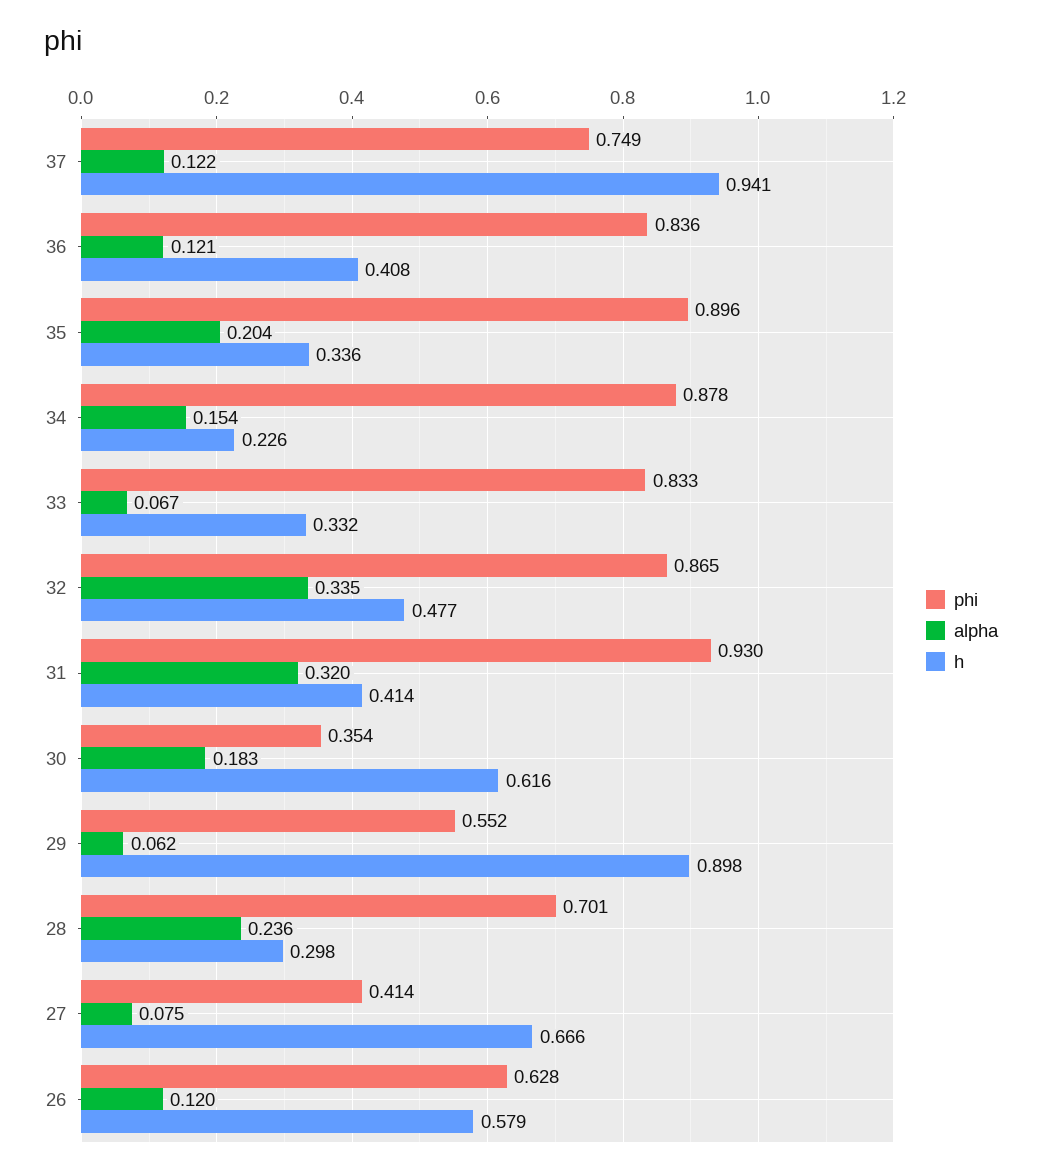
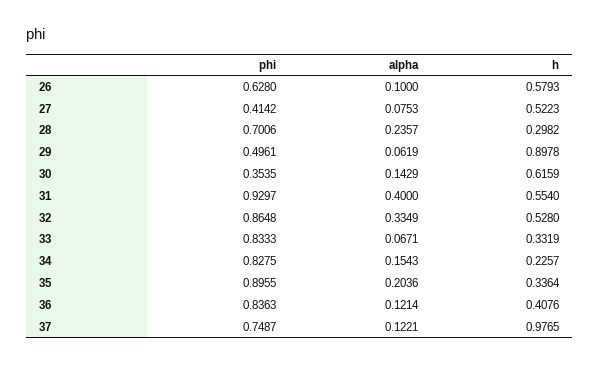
  {
    "phi": {
      "37": 0.7487,
      "36": 0.8363,
      "35": 0.8955,
-     "34": 0.878,
+     "34": 0.8275,
      "33": 0.8333,
      "32": 0.8648,
      "31": 0.9297,
      "30": 0.3535,
-     "29": 0.552,
+     "29": 0.4961,
      "28": 0.7006,
      "27": 0.4142,
      "26": 0.628
    },
    "alpha": {
      "37": 0.1221,
      "36": 0.1214,
      "35": 0.2036,
      "34": 0.1543,
      "33": 0.0671,
      "32": 0.3349,
-     "31": 0.32,
+     "31": 0.4,
-     "30": 0.183,
+     "30": 0.1429,
      "29": 0.0619,
      "28": 0.2357,
      "27": 0.0753,
-     "26": 0.12
+     "26": 0.1
    },
    "h": {
-     "37": 0.941,
+     "37": 0.9765,
      "36": 0.4076,
      "35": 0.3364,
      "34": 0.2257,
      "33": 0.3319,
-     "32": 0.477,
+     "32": 0.528,
-     "31": 0.414,
+     "31": 0.554,
      "30": 0.6159,
      "29": 0.8978,
      "28": 0.2982,
-     "27": 0.666,
+     "27": 0.5223,
      "26": 0.5793
    }
  }

